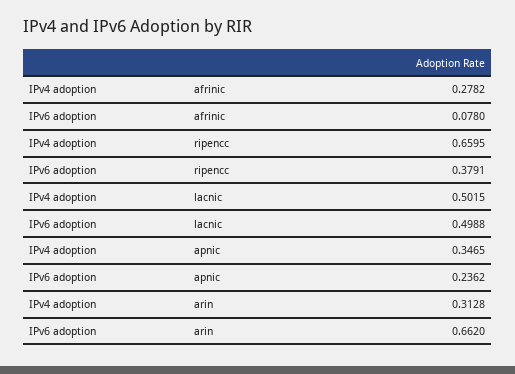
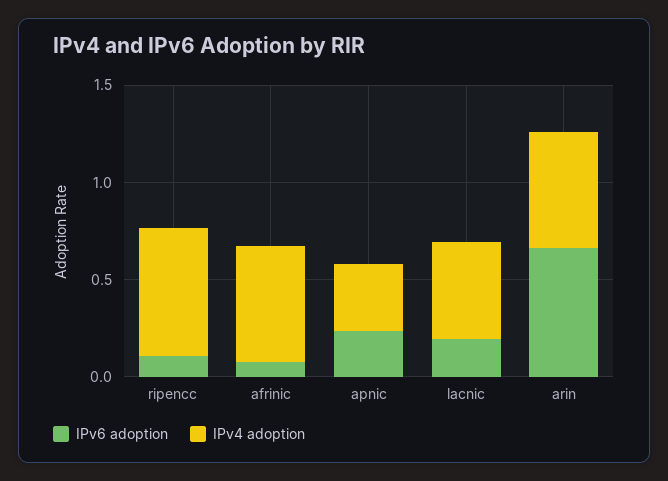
  {
    "IPv4 adoption": {
-     "afrinic": 0.2782,
+     "afrinic": 0.6,
      "ripencc": 0.6595,
      "lacnic": 0.5015,
      "apnic": 0.3465,
-     "arin": 0.3128
+     "arin": 0.6
    },
    "IPv6 adoption": {
      "afrinic": 0.078,
-     "ripencc": 0.3791,
+     "ripencc": 0.1,
-     "lacnic": 0.4988,
+     "lacnic": 0.2,
      "apnic": 0.2362,
      "arin": 0.662
    }
  }

